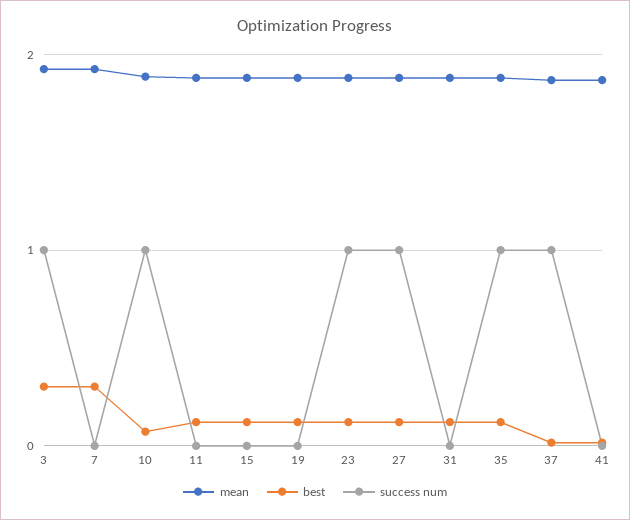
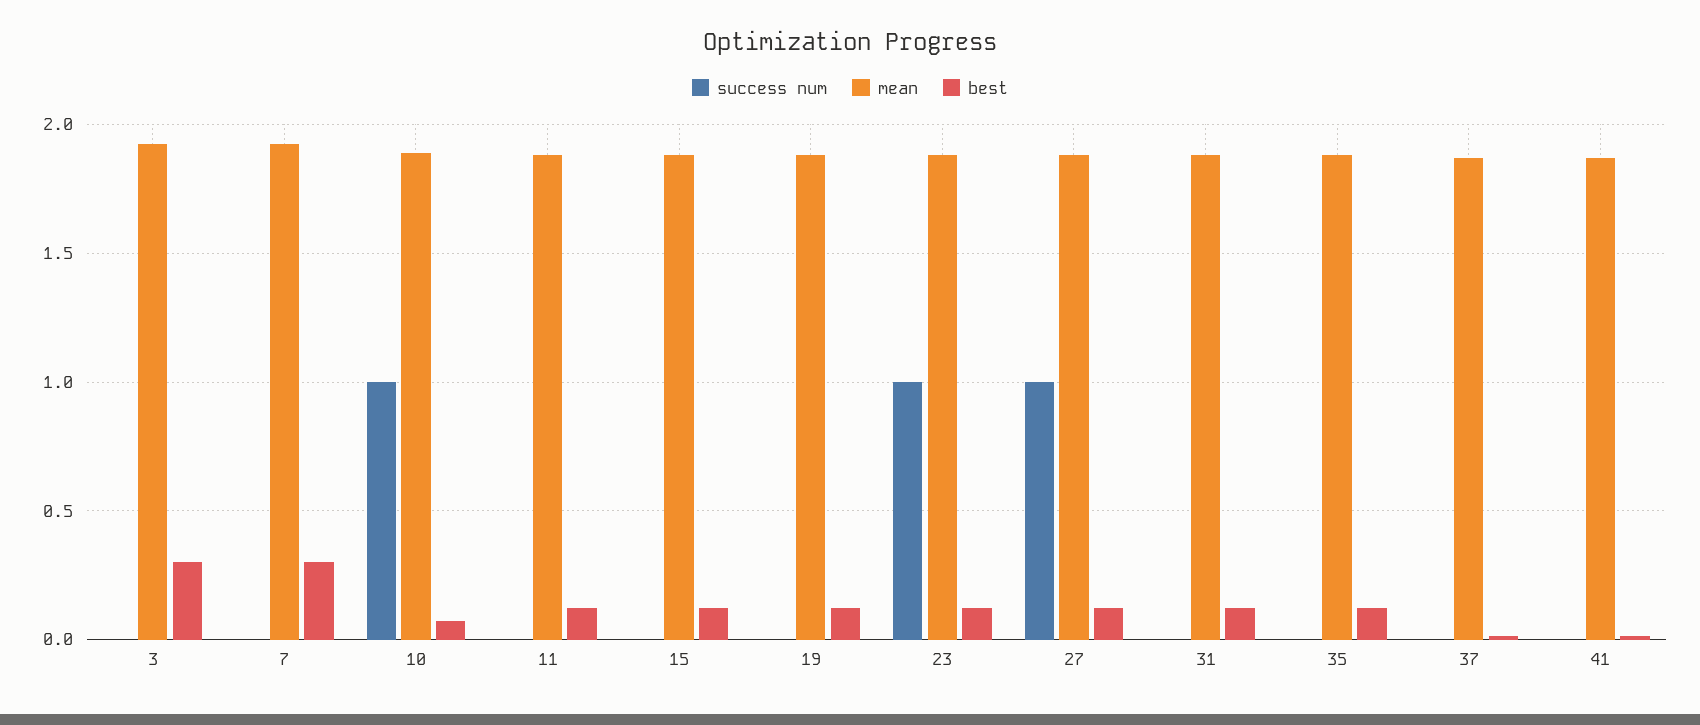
  {
    "mean": {
      "3": 1.95,
      "7": 1.95,
      "10": 1.9,
      "11": 1.9,
      "15": 1.9,
      "19": 1.9,
      "23": 1.9,
      "27": 1.9,
      "31": 1.9,
      "35": 1.9,
      "37": 1.85,
      "41": 1.85
    },
    "best": {
      "3": 0.3,
      "7": 0.3,
      "10": 0.05,
      "11": 0.1,
      "15": 0.1,
      "19": 0.1,
      "23": 0.1,
      "27": 0.1,
      "31": 0.1,
      "35": 0.1,
      "37": 0,
      "41": 0
    },
    "success num": {
-     "3": 1,
+     "3": 0,
      "7": 0,
      "10": 1,
      "11": 0,
      "15": 0,
      "19": 0,
      "23": 1,
      "27": 1,
      "31": 0,
-     "35": 1,
+     "35": 0,
-     "37": 1,
+     "37": 0,
      "41": 0
    }
  }

